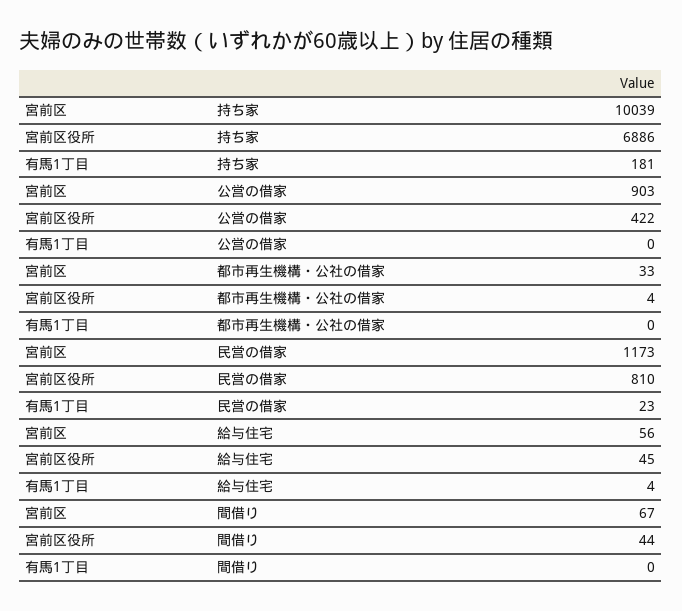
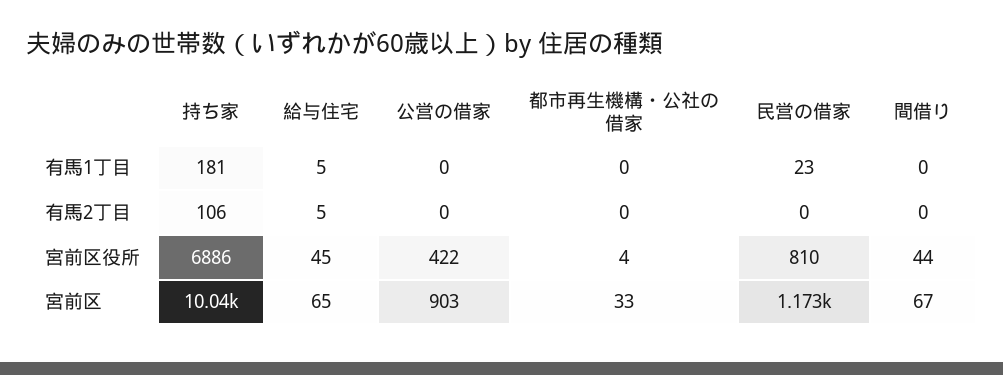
  {
    "宮前区": {
      "持ち家": 10039,
      "公営の借家": 903,
      "都市再生機構・公社の借家": 33,
      "民営の借家": 1173,
-     "給与住宅": 56,
+     "給与住宅": 65,
      "間借り": 67
    },
    "宮前区役所": {
      "持ち家": 6886,
      "公営の借家": 422,
      "都市再生機構・公社の借家": 4,
      "民営の借家": 810,
      "給与住宅": 45,
      "間借り": 44
    },
    "有馬1丁目": {
      "持ち家": 181,
      "公営の借家": 0,
      "都市再生機構・公社の借家": 0,
      "民営の借家": 23,
-     "給与住宅": 4,
+     "給与住宅": 5,
      "間借り": 0
-   }
+   },
+   "有馬2丁目": {
+     "持ち家": 106,
+     "給与住宅": 5,
+     "公営の借家": 0,
+     "都市再生機構・公社の借家": 0,
+     "民営の借家": 0,
+     "間借り": 0
+   }
  }

